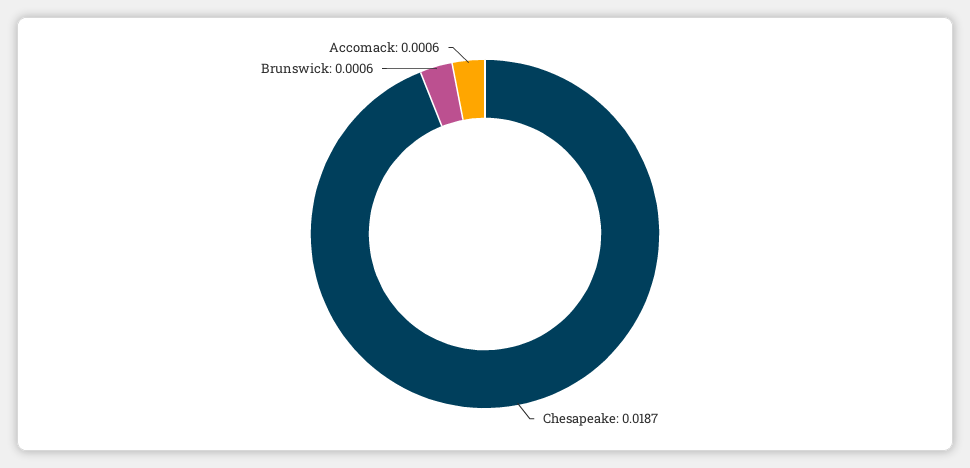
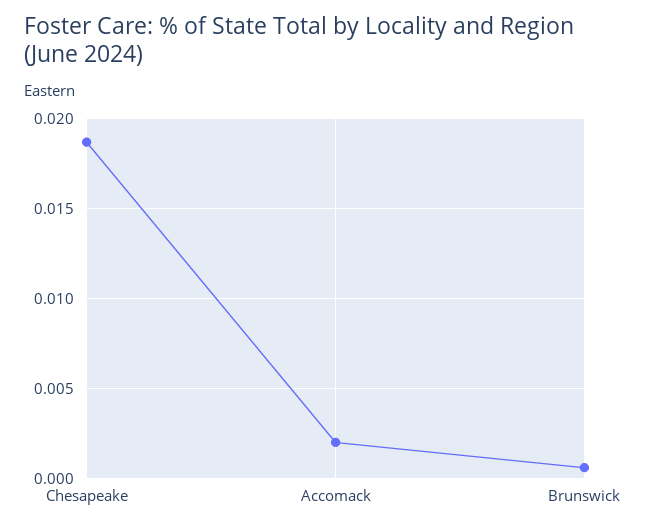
  {
    "Chesapeake": 0.0187,
    "Brunswick": 0.0006,
-   "Accomack": 0.0006
+   "Accomack": 0.002
  }

